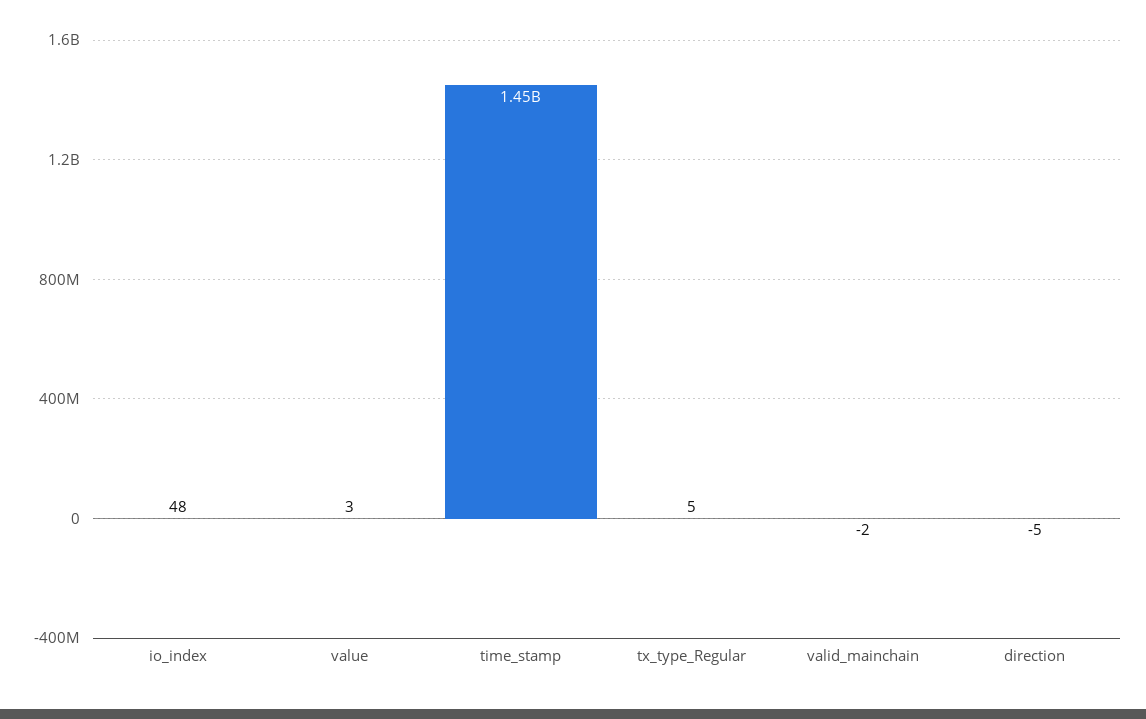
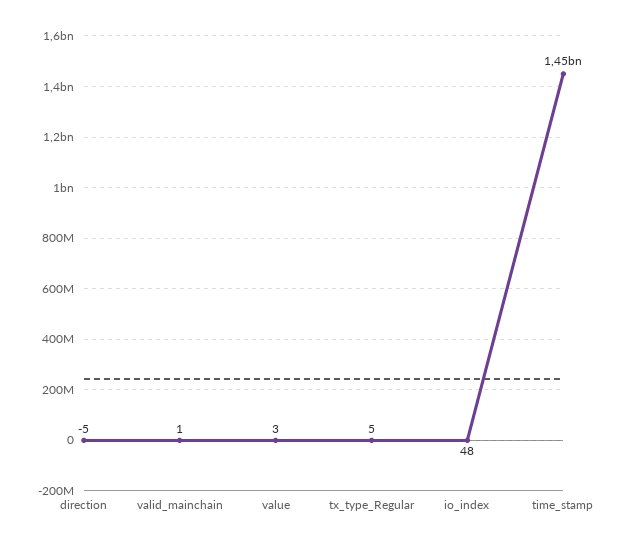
  {
    "io_index": 48,
    "value": 3,
    "time_stamp": 1450000000,
    "tx_type_Regular": 5,
-   "valid_mainchain": -2,
+   "valid_mainchain": 1,
    "direction": -5
  }

